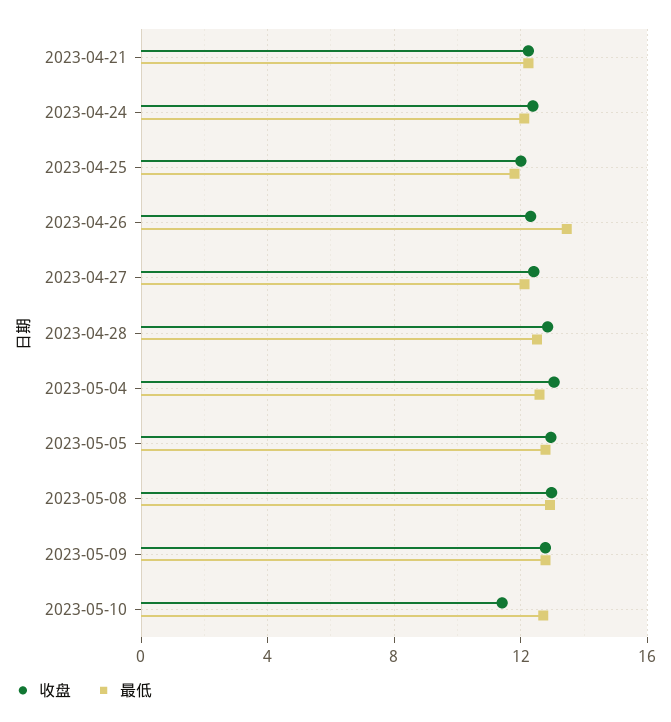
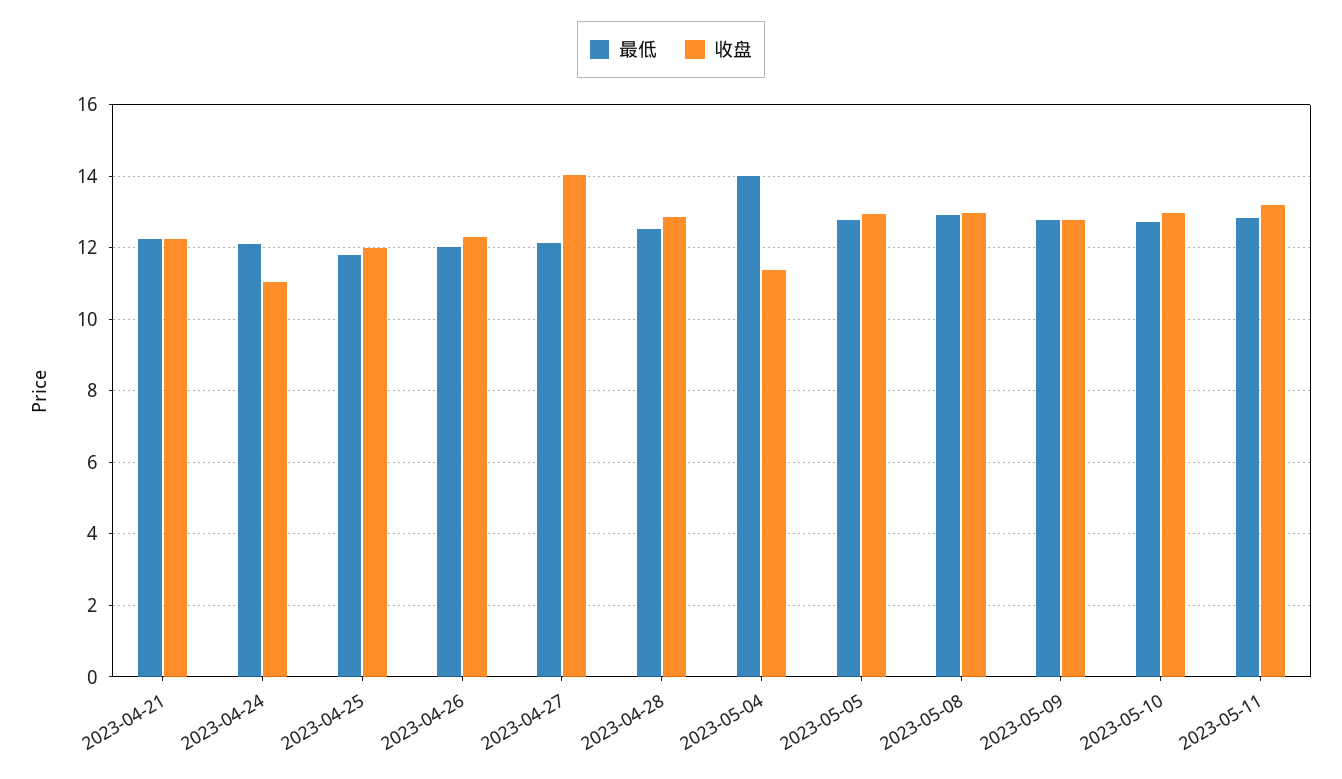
  {
    "收盘": {
      "2023-04-21": 12.2,
-     "2023-04-24": 12.5,
+     "2023-04-24": 11,
      "2023-04-25": 12,
      "2023-04-26": 12.4,
-     "2023-04-27": 12.5,
+     "2023-04-27": 14,
      "2023-04-28": 12.8,
-     "2023-05-04": 13,
+     "2023-05-04": 11.4,
      "2023-05-05": 13,
      "2023-05-08": 13,
      "2023-05-09": 12.8,
-     "2023-05-10": 11.5
+     "2023-05-10": 13,
+     "2023-05-11": 13.2
    },
    "最低": {
      "2023-04-21": 12.2,
      "2023-04-24": 12.2,
      "2023-04-25": 11.8,
-     "2023-04-26": 13.5,
+     "2023-04-26": 12,
      "2023-04-27": 12.2,
      "2023-04-28": 12.6,
-     "2023-05-04": 12.5,
+     "2023-05-04": 14,
      "2023-05-05": 12.8,
      "2023-05-08": 13,
      "2023-05-09": 12.8,
-     "2023-05-10": 12.8
+     "2023-05-10": 12.8,
+     "2023-05-11": 12.8
    }
  }

